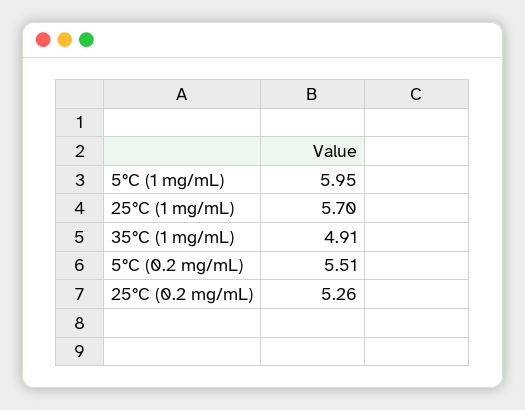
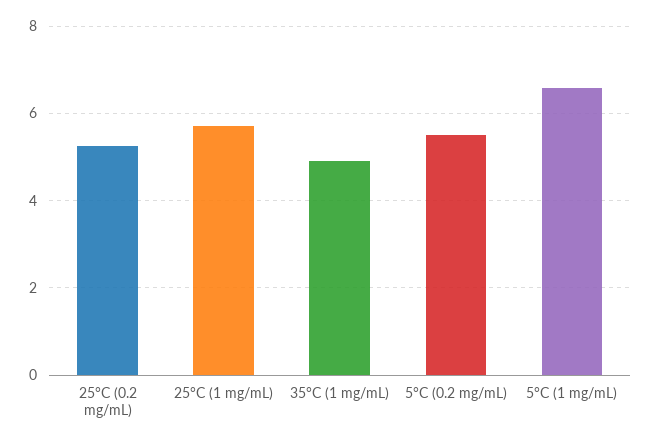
  {
-   "5°C (1 mg/mL)": 5.95,
+   "5°C (1 mg/mL)": 6.6,
    "25°C (1 mg/mL)": 5.7,
    "35°C (1 mg/mL)": 4.91,
    "5°C (0.2 mg/mL)": 5.51,
    "25°C (0.2 mg/mL)": 5.26
  }

